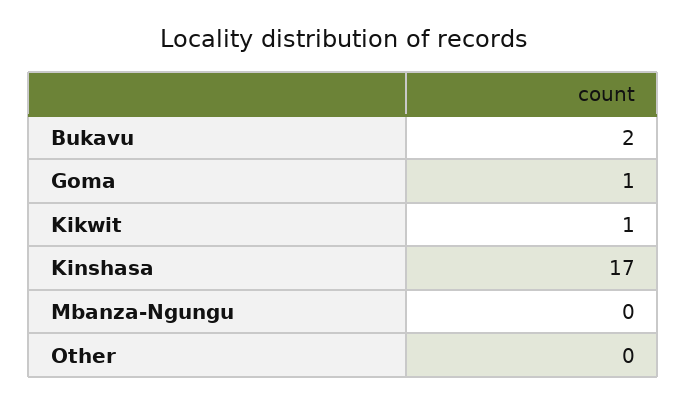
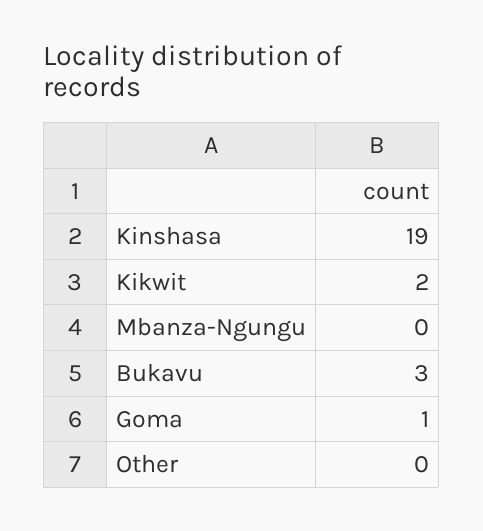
  {
-   "Bukavu": 2,
+   "Bukavu": 3,
    "Goma": 1,
-   "Kikwit": 1,
+   "Kikwit": 2,
-   "Kinshasa": 17,
+   "Kinshasa": 19,
    "Mbanza-Ngungu": 0,
    "Other": 0
  }

